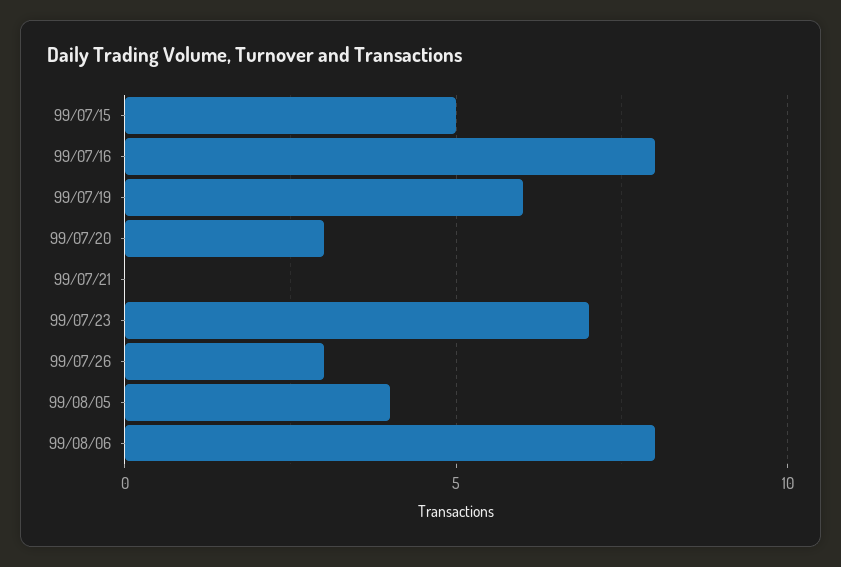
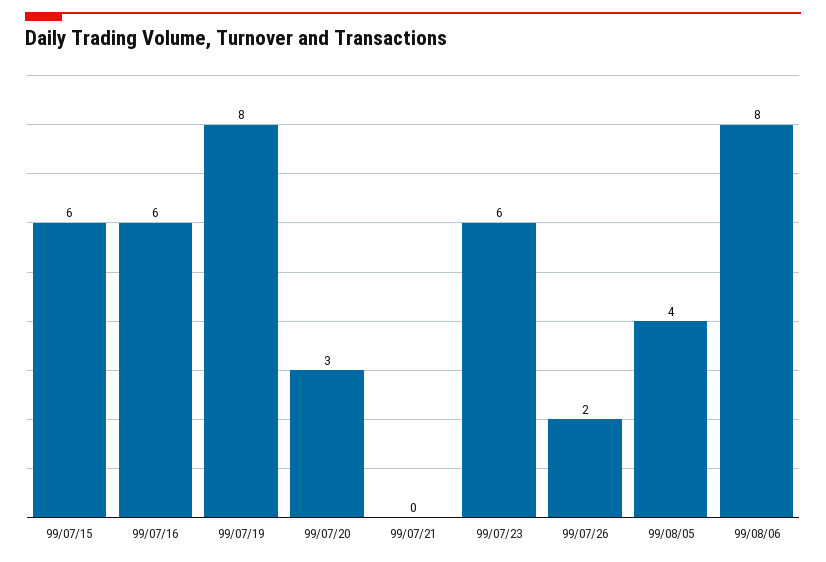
  {
-   "99/07/15": 5,
+   "99/07/15": 6,
-   "99/07/16": 8,
+   "99/07/16": 6,
-   "99/07/19": 6,
+   "99/07/19": 8,
    "99/07/20": 3,
    "99/07/21": 0,
-   "99/07/23": 7,
+   "99/07/23": 6,
-   "99/07/26": 3,
+   "99/07/26": 2,
    "99/08/05": 4,
    "99/08/06": 8
  }

